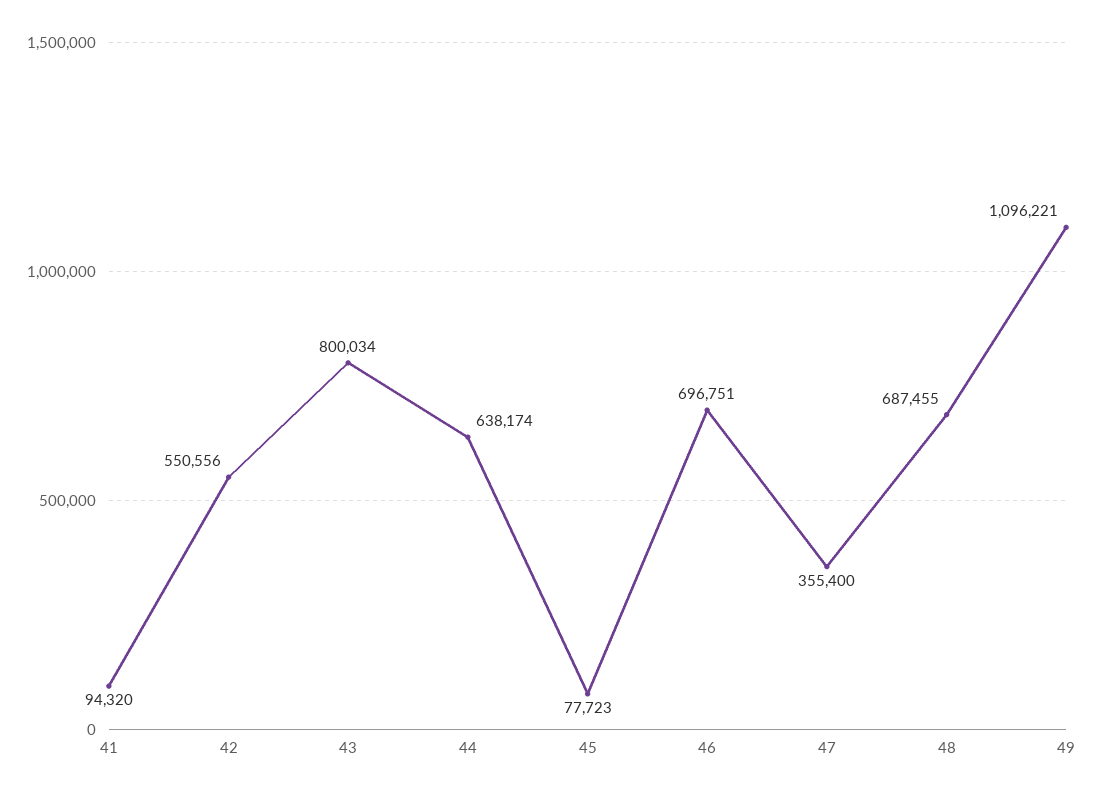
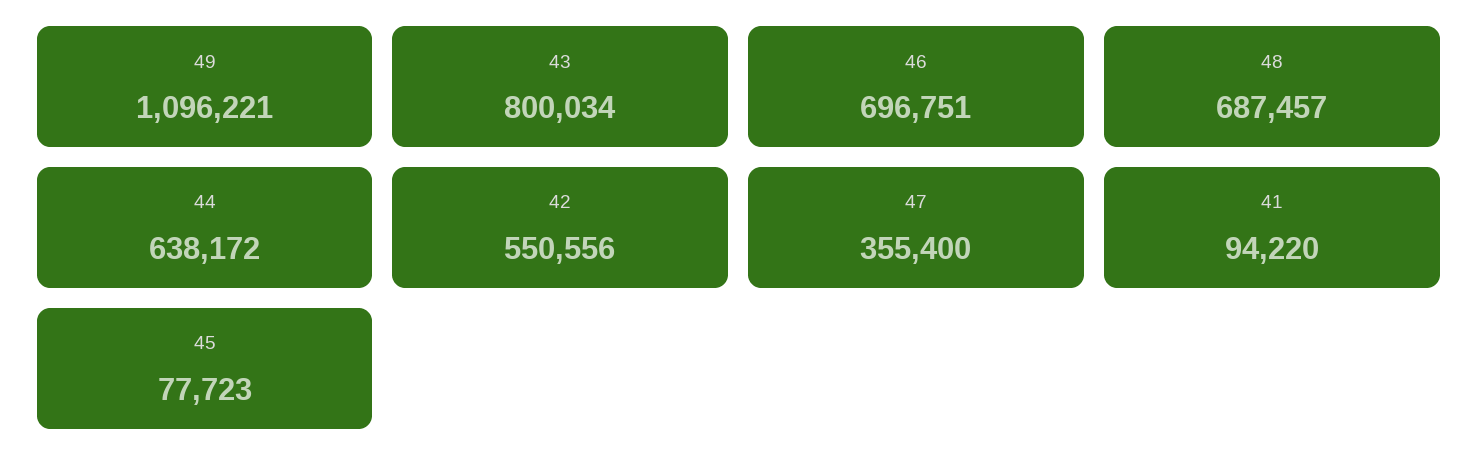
  {
-   "41": 94320,
+   "41": 94220,
    "42": 550556,
    "43": 800034,
-   "44": 638174,
+   "44": 638172,
    "45": 77723,
    "46": 696751,
    "47": 355400,
-   "48": 687455,
+   "48": 687457,
    "49": 1096221
  }

